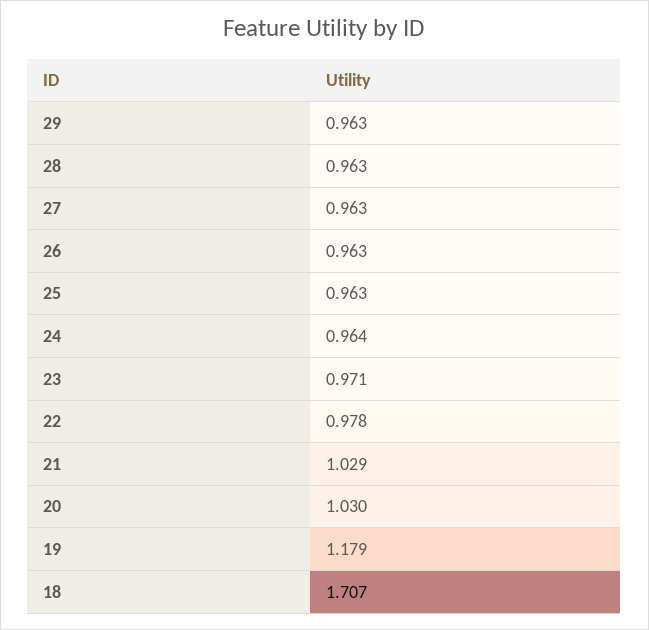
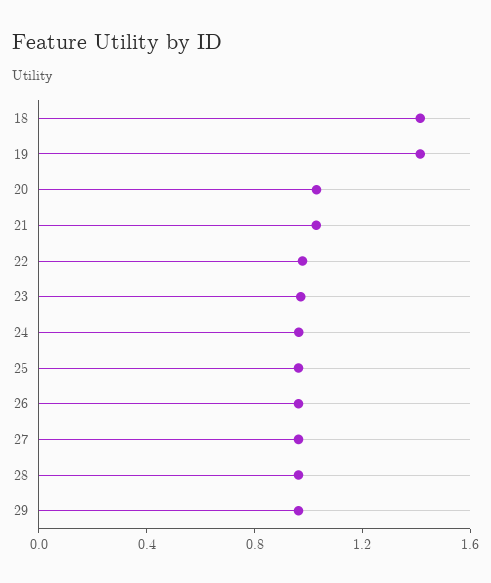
  {
    "29": 0.963,
    "28": 0.963,
    "27": 0.963,
    "26": 0.963,
    "25": 0.963,
    "24": 0.964,
    "23": 0.971,
    "22": 0.978,
    "21": 1.029,
    "20": 1.03,
-   "19": 1.179,
+   "19": 1.4,
-   "18": 1.707
+   "18": 1.4
  }

